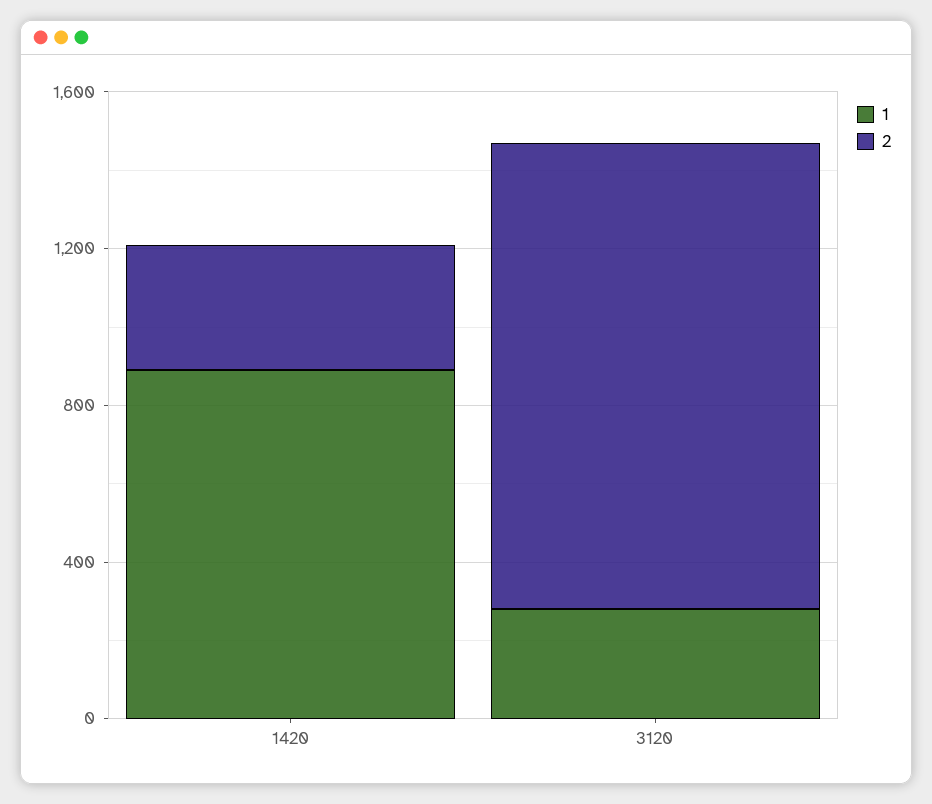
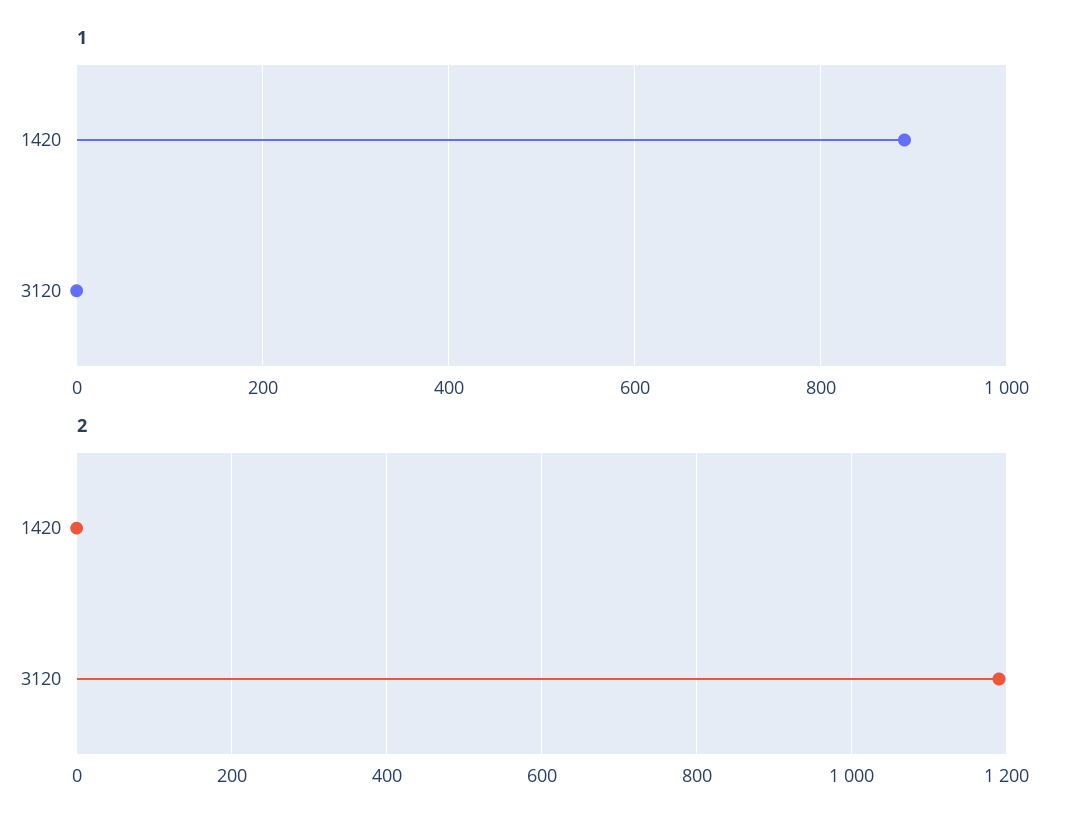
  {
    "1": {
      "1420": 900,
-     "3120": 300
+     "3120": 0
    },
    "2": {
-     "1420": 300,
+     "1420": 0,
      "3120": 1200
    }
  }

